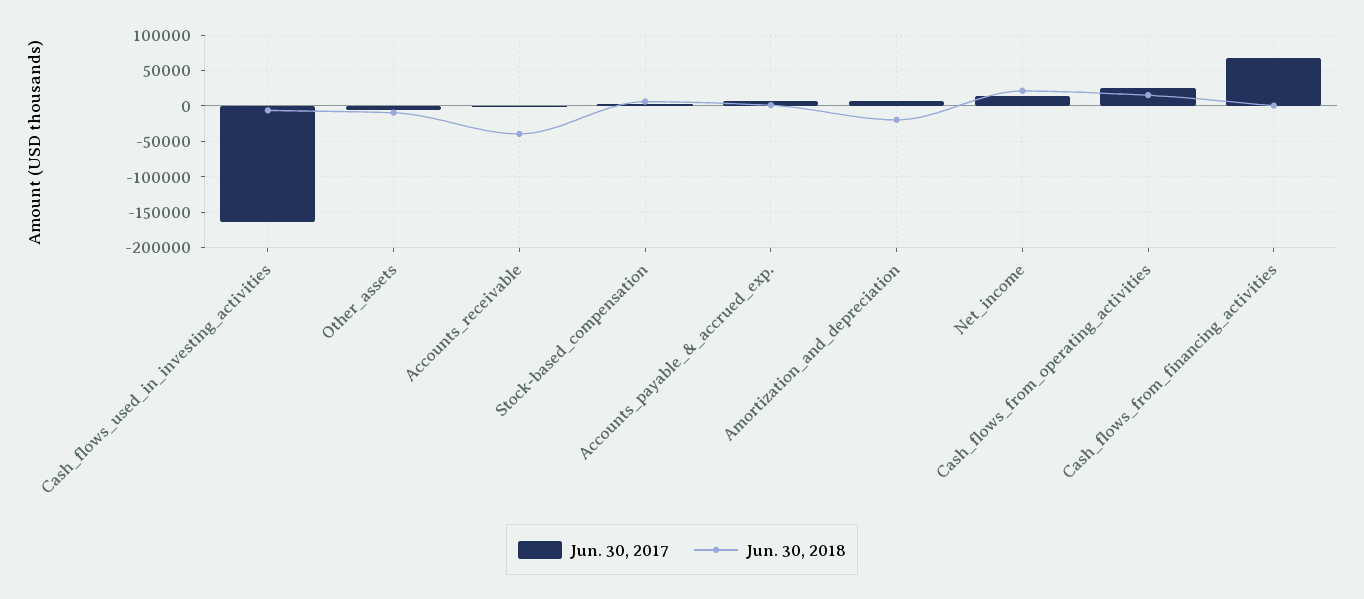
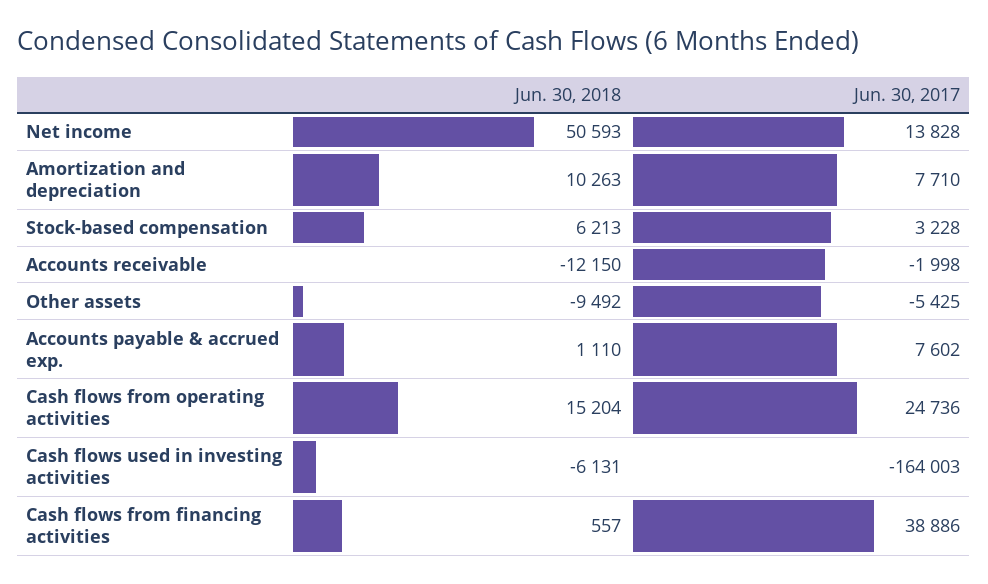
  {
    "Jun. 30, 2017": {
      "Cash_flows_used_in_investing_activities": -164003,
      "Other_assets": -5425,
      "Accounts_receivable": -1998,
      "Stock-based_compensation": 3228,
      "Accounts_payable_&_accrued_exp.": 7602,
      "Amortization_and_depreciation": 7710,
      "Net_income": 13828,
      "Cash_flows_from_operating_activities": 24736,
-     "Cash_flows_from_financing_activities": 70000
+     "Cash_flows_from_financing_activities": 38886
    },
    "Jun. 30, 2018": {
      "Cash_flows_used_in_investing_activities": -6131,
      "Other_assets": -9492,
-     "Accounts_receivable": -40000,
+     "Accounts_receivable": -12150,
      "Stock-based_compensation": 6213,
      "Accounts_payable_&_accrued_exp.": 1110,
-     "Amortization_and_depreciation": -20000,
+     "Amortization_and_depreciation": 10263,
-     "Net_income": 20000,
+     "Net_income": 50593,
      "Cash_flows_from_operating_activities": 15204,
      "Cash_flows_from_financing_activities": 557
    }
  }

